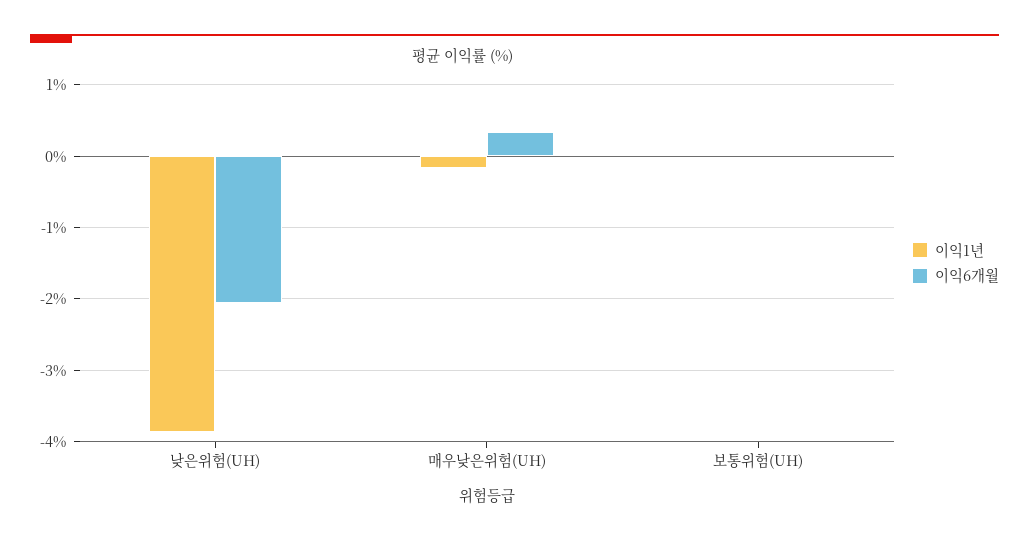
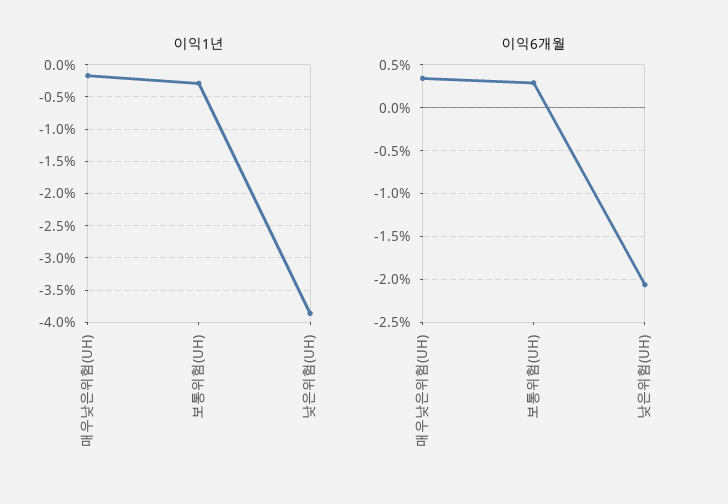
  {
    "이익1년": {
      "낮은위험(UH)": -3.9,
      "매우낮은위험(UH)": -0.2,
-     "보통위험(UH)": 0
+     "보통위험(UH)": -0.3
    },
    "이익6개월": {
      "낮은위험(UH)": -2.1,
      "매우낮은위험(UH)": 0.3,
-     "보통위험(UH)": 0
+     "보통위험(UH)": 0.3
    }
  }

